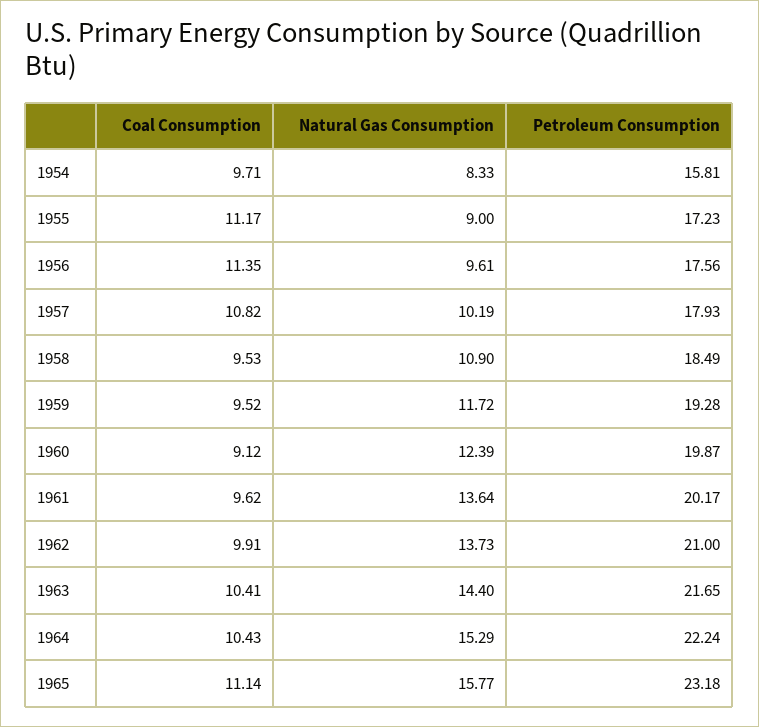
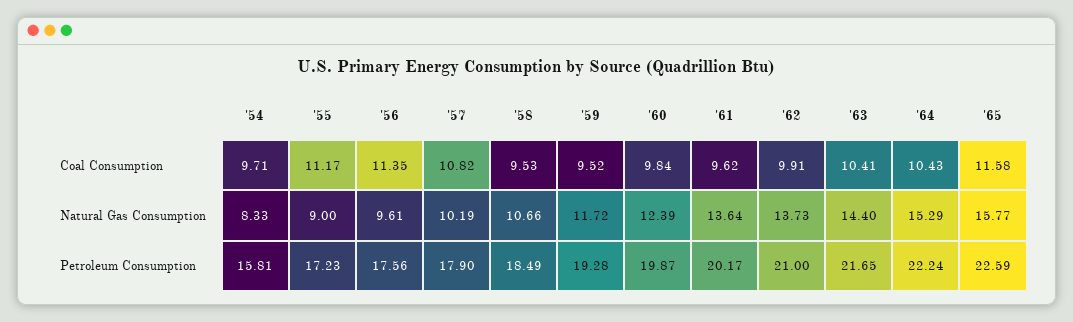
  {
    "Coal Consumption": {
      "1954": 9.71,
      "1955": 11.17,
      "1956": 11.35,
      "1957": 10.82,
      "1958": 9.53,
      "1959": 9.52,
-     "1960": 9.12,
+     "1960": 9.84,
      "1961": 9.62,
      "1962": 9.91,
      "1963": 10.41,
      "1964": 10.43,
-     "1965": 11.14
+     "1965": 11.58
    },
    "Natural Gas Consumption": {
      "1954": 8.33,
      "1955": 9,
      "1956": 9.61,
      "1957": 10.19,
-     "1958": 10.9,
+     "1958": 10.66,
      "1959": 11.72,
      "1960": 12.39,
      "1961": 13.64,
      "1962": 13.73,
      "1963": 14.4,
      "1964": 15.29,
      "1965": 15.77
    },
    "Petroleum Consumption": {
      "1954": 15.81,
      "1955": 17.23,
      "1956": 17.56,
-     "1957": 17.93,
+     "1957": 17.9,
      "1958": 18.49,
      "1959": 19.28,
      "1960": 19.87,
      "1961": 20.17,
      "1962": 21,
      "1963": 21.65,
      "1964": 22.24,
-     "1965": 23.18
+     "1965": 22.59
    }
  }

